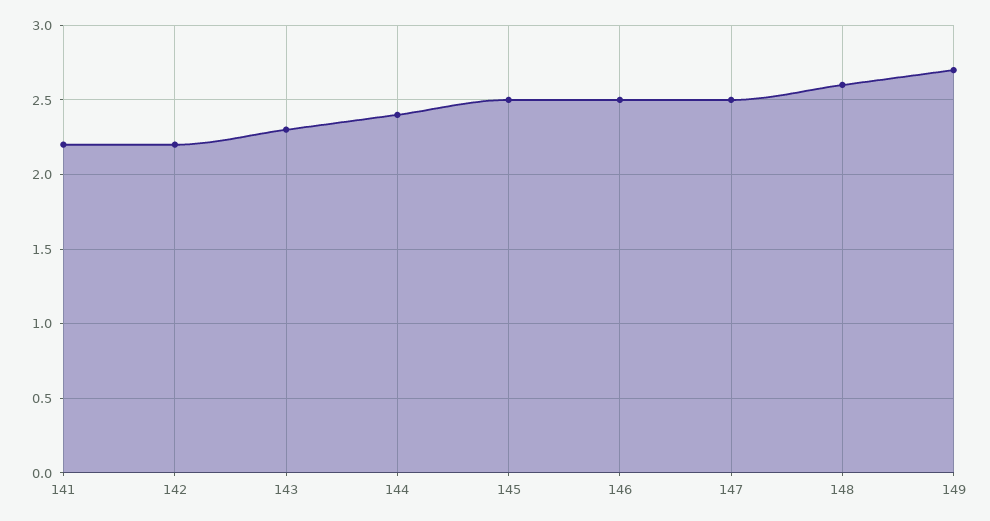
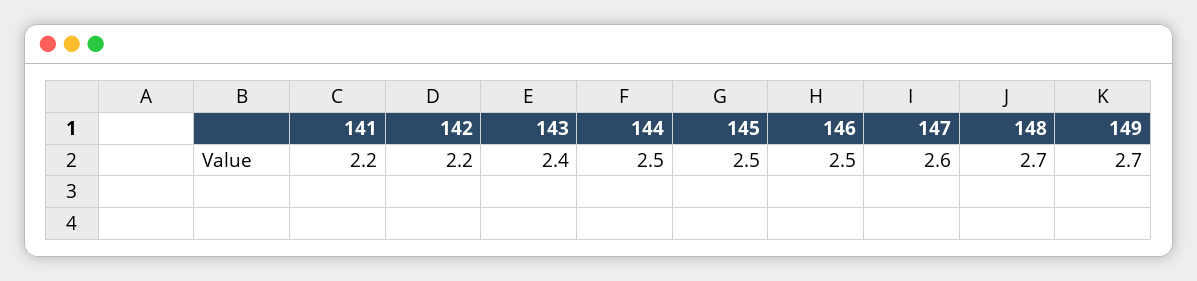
  {
    "141": 2.2,
    "142": 2.2,
-   "143": 2.3,
+   "143": 2.4,
-   "144": 2.4,
+   "144": 2.5,
    "145": 2.5,
    "146": 2.5,
-   "147": 2.5,
+   "147": 2.6,
-   "148": 2.6,
+   "148": 2.7,
    "149": 2.7
  }

